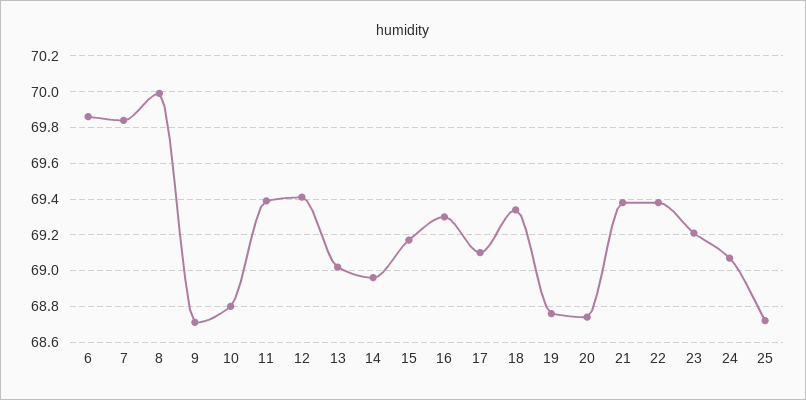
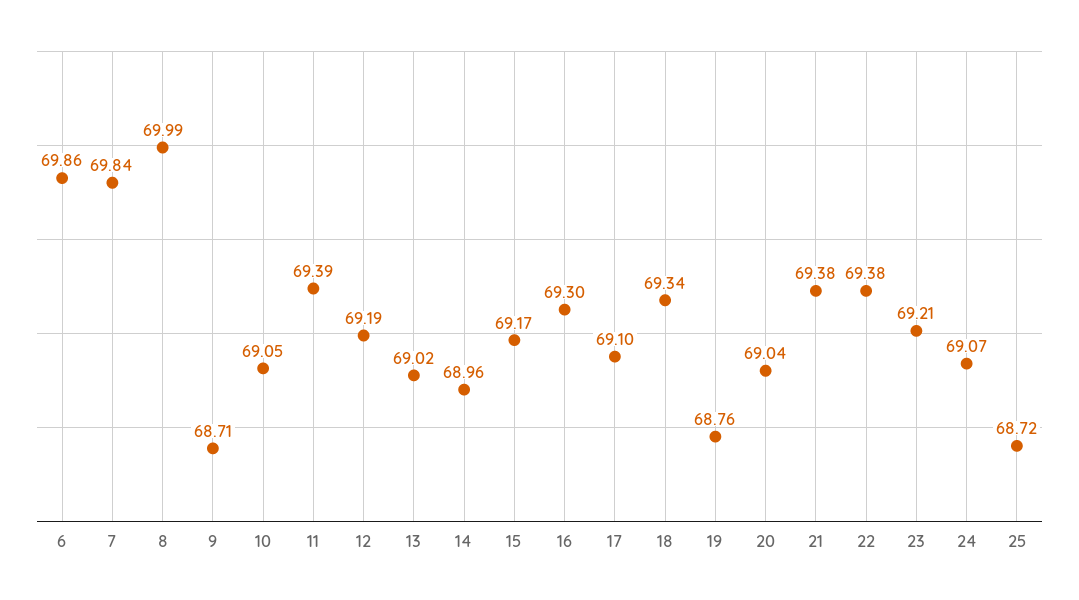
  {
    "6": 69.86,
    "7": 69.84,
    "8": 69.99,
    "9": 68.71,
-   "10": 68.8,
+   "10": 69.05,
    "11": 69.39,
-   "12": 69.4,
+   "12": 69.19,
    "13": 69.02,
    "14": 68.96,
    "15": 69.17,
    "16": 69.3,
    "17": 69.1,
    "18": 69.34,
    "19": 68.76,
-   "20": 68.75,
+   "20": 69.04,
    "21": 69.38,
    "22": 69.38,
    "23": 69.21,
    "24": 69.07,
    "25": 68.72
  }

